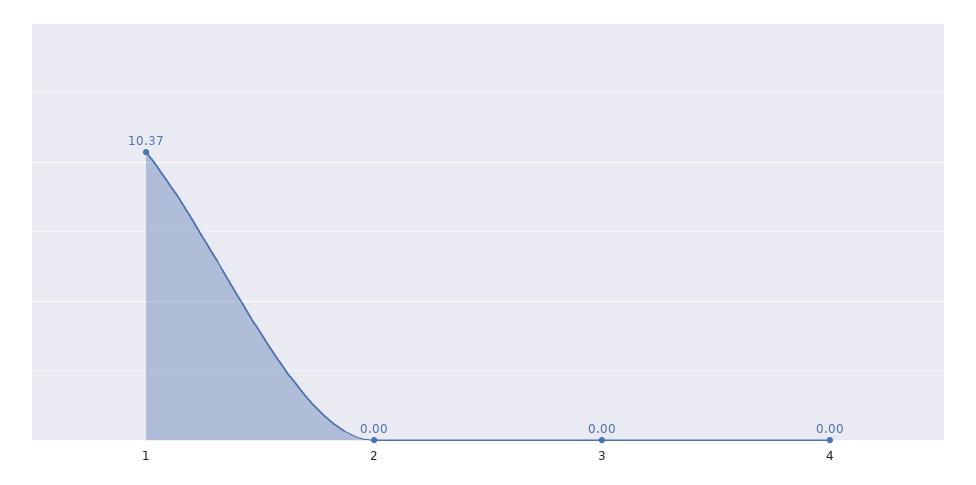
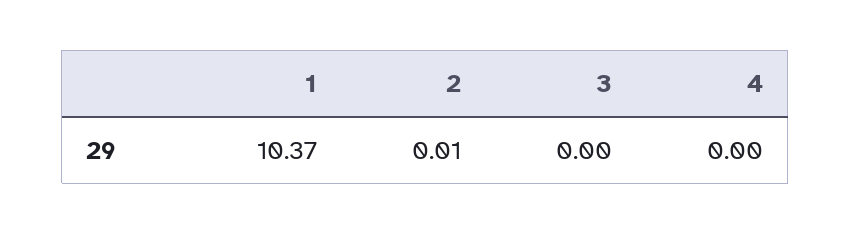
  {
    "1": 10.37,
-   "2": 0,
+   "2": 0.01,
    "3": 0,
    "4": 0
  }

